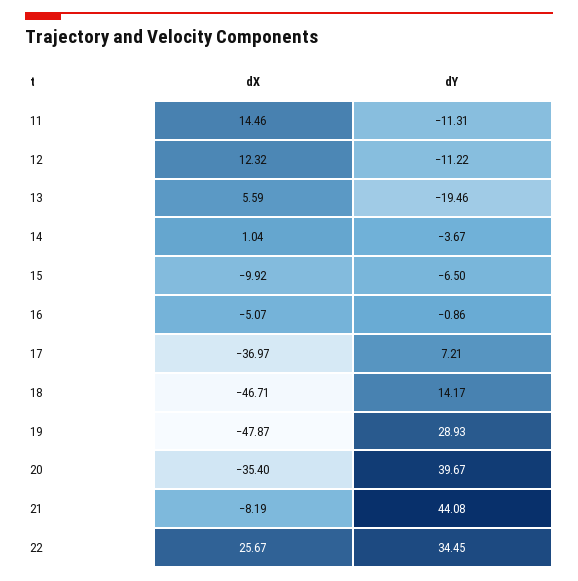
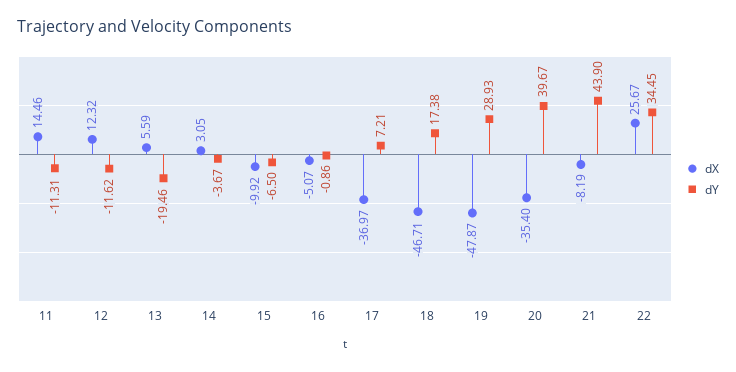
  {
    "dX": {
      "11": 14.46,
      "12": 12.32,
      "13": 5.59,
-     "14": 1.04,
+     "14": 3.05,
      "15": -9.92,
      "16": -5.07,
      "17": -36.97,
      "18": -46.71,
      "19": -47.87,
      "20": -35.4,
      "21": -8.19,
      "22": 25.67
    },
    "dY": {
      "11": -11.31,
-     "12": -11.22,
+     "12": -11.62,
      "13": -19.46,
      "14": -3.67,
      "15": -6.5,
      "16": -0.86,
      "17": 7.21,
-     "18": 14.17,
+     "18": 17.38,
      "19": 28.93,
      "20": 39.67,
-     "21": 44.08,
+     "21": 43.9,
      "22": 34.45
    }
  }

